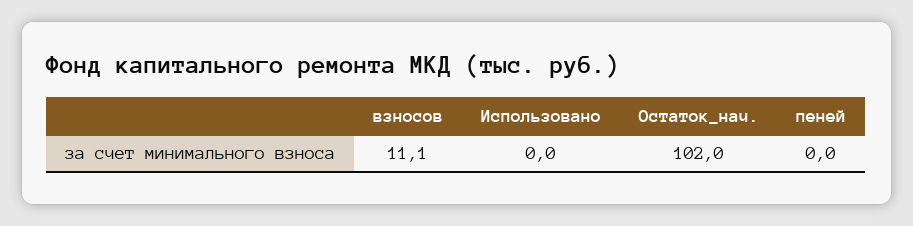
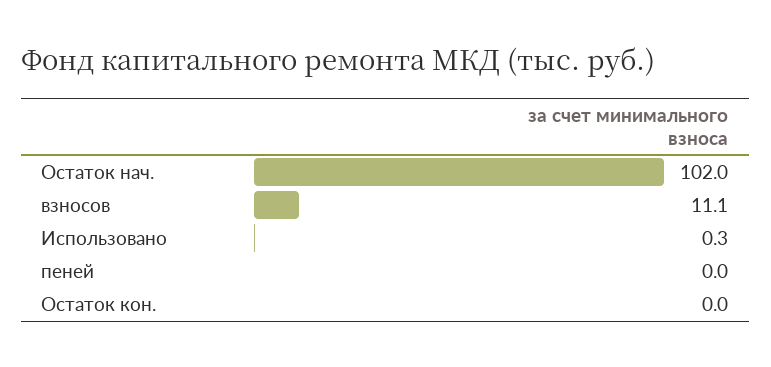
  {
    "взносов": 11.1,
-   "Использовано": 0,
+   "Использовано": 0.3,
    "Остаток_нач.": 102,
-   "пеней": 0
+   "пеней": 0,
+   "Остаток кон.": 0
  }

